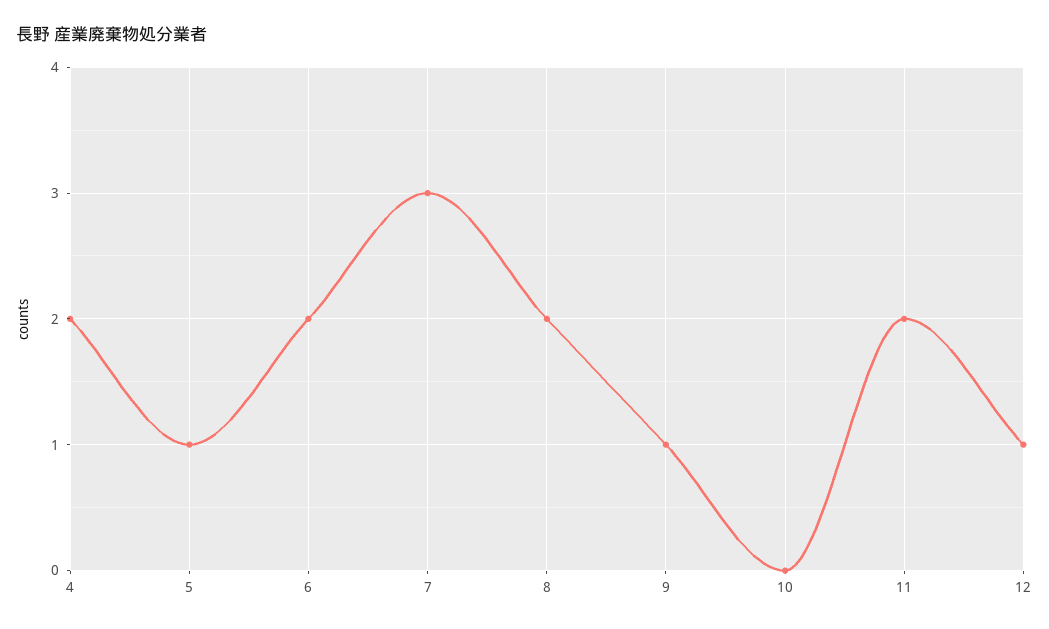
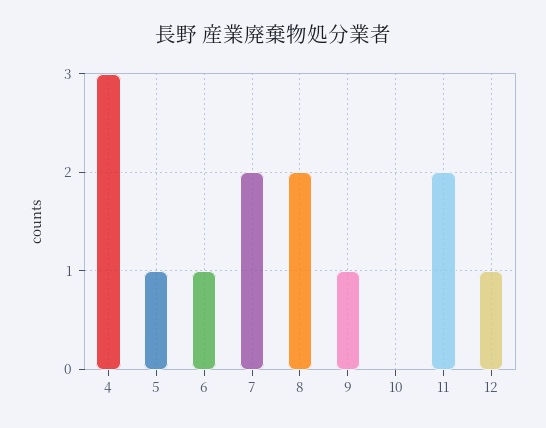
  {
-   "4": 2,
+   "4": 3,
    "5": 1,
-   "6": 2,
+   "6": 1,
-   "7": 3,
+   "7": 2,
    "8": 2,
    "9": 1,
    "10": 0,
    "11": 2,
    "12": 1
  }

